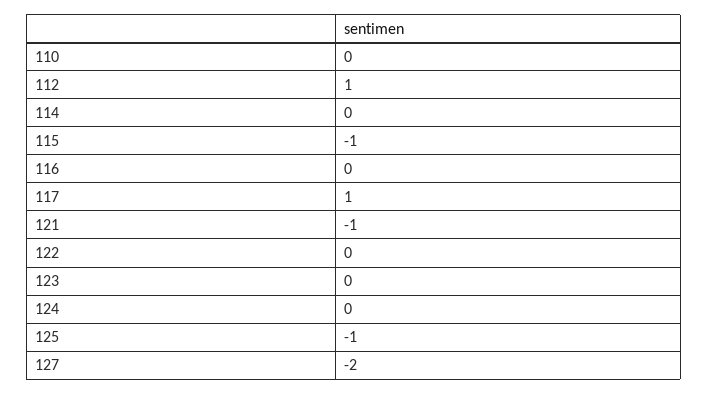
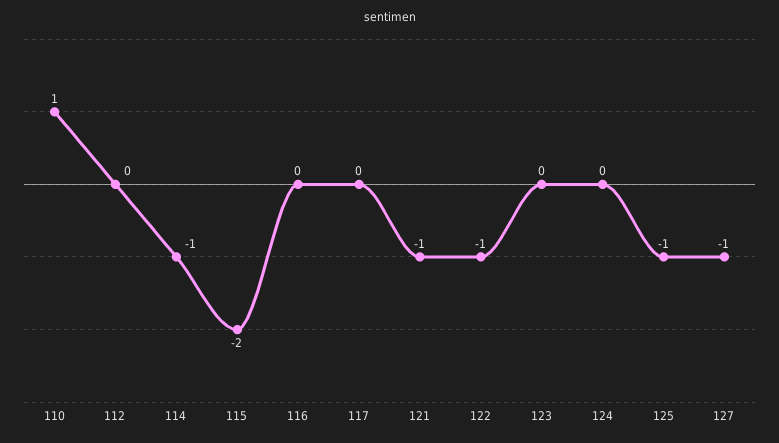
  {
-   "110": 0,
+   "110": 1,
-   "112": 1,
+   "112": 0,
-   "114": 0,
+   "114": -1,
-   "115": -1,
+   "115": -2,
    "116": 0,
-   "117": 1,
+   "117": 0,
    "121": -1,
-   "122": 0,
+   "122": -1,
    "123": 0,
    "124": 0,
    "125": -1,
-   "127": -2
+   "127": -1
  }

